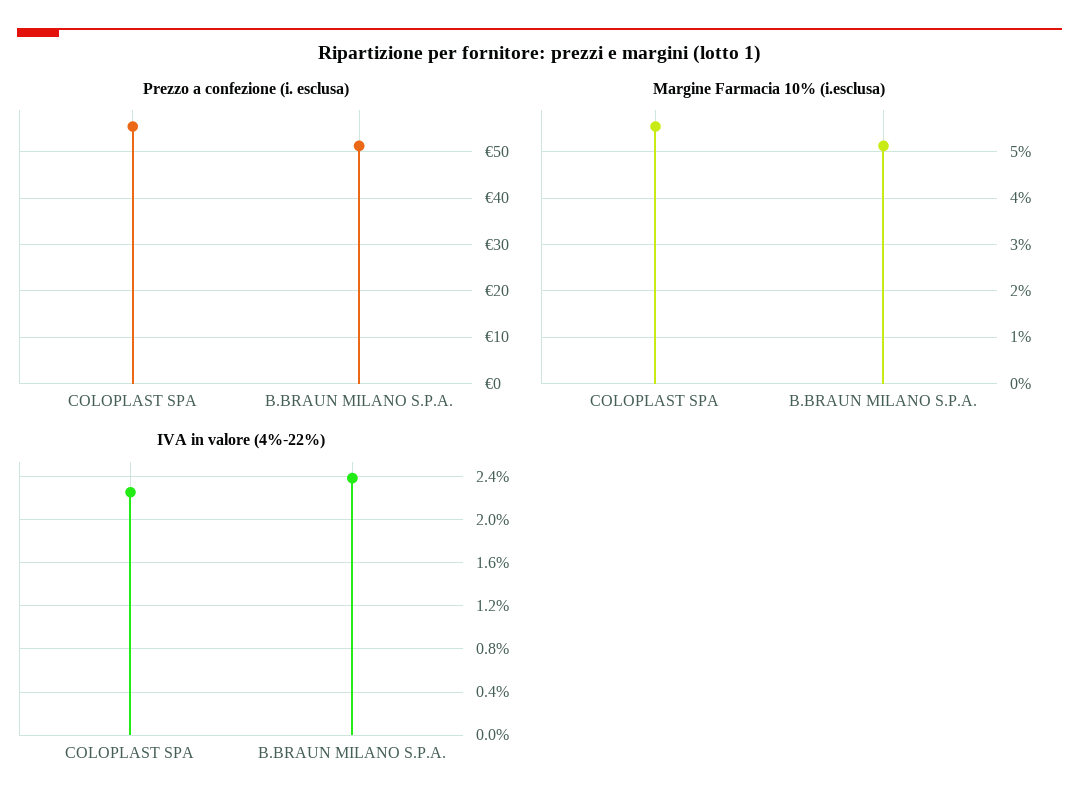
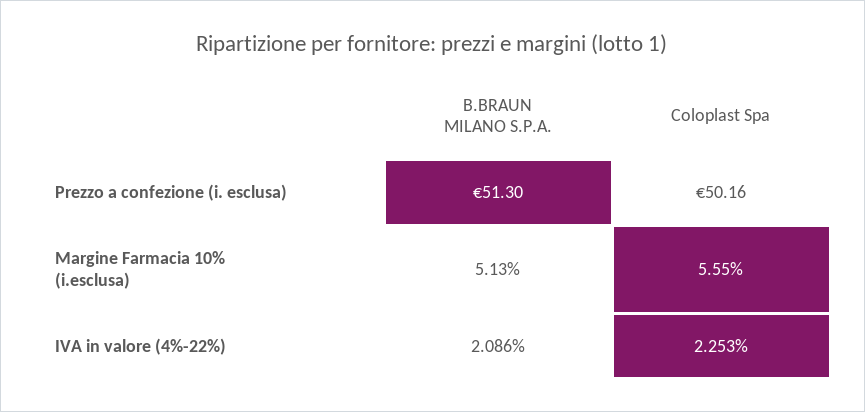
  {
    "Prezzo a confezione (i. esclusa)": {
-     "COLOPLAST SPA": 56,
+     "COLOPLAST SPA": 50.16,
      "B.BRAUN MILANO S.P.A.": 51.3
    },
    "Margine Farmacia 10% (i.esclusa)": {
      "COLOPLAST SPA": 5.55,
      "B.BRAUN MILANO S.P.A.": 5.13
    },
    "IVA in valore (4%-22%)": {
      "COLOPLAST SPA": 2.253,
-     "B.BRAUN MILANO S.P.A.": 2.4
+     "B.BRAUN MILANO S.P.A.": 2.086
    }
  }

